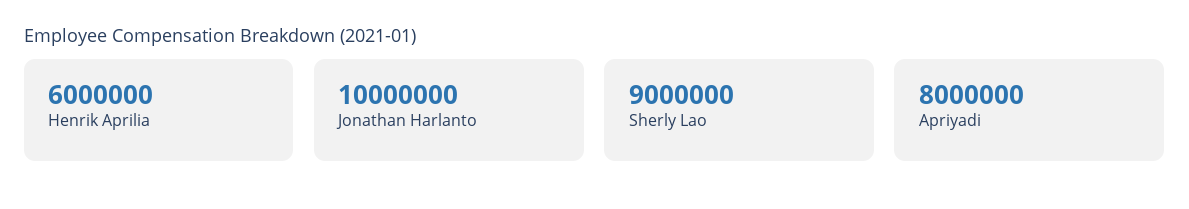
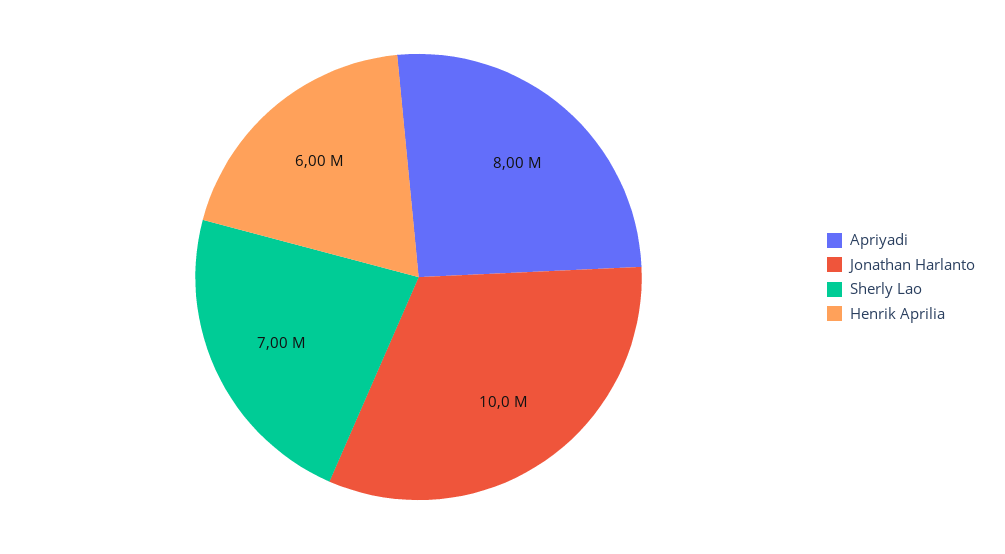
  {
    "Henrik Aprilia": 6000000,
    "Jonathan Harlanto": 10000000,
-   "Sherly Lao": 9000000,
+   "Sherly Lao": 7000000,
    "Apriyadi": 8000000
  }

